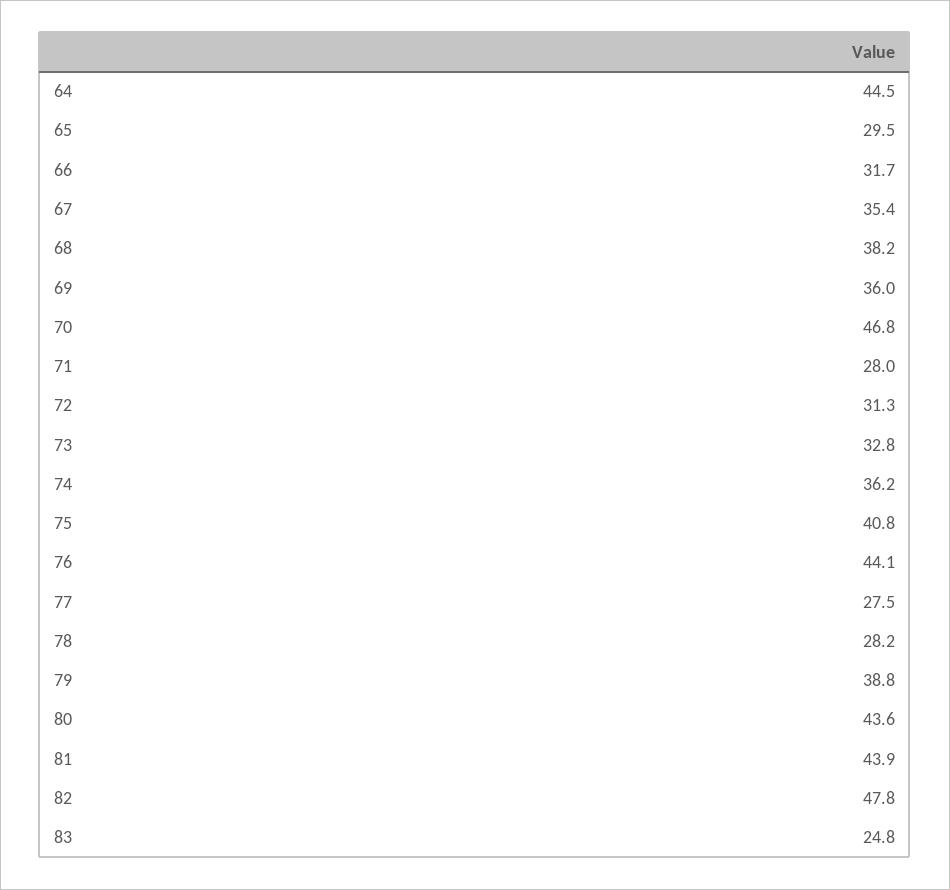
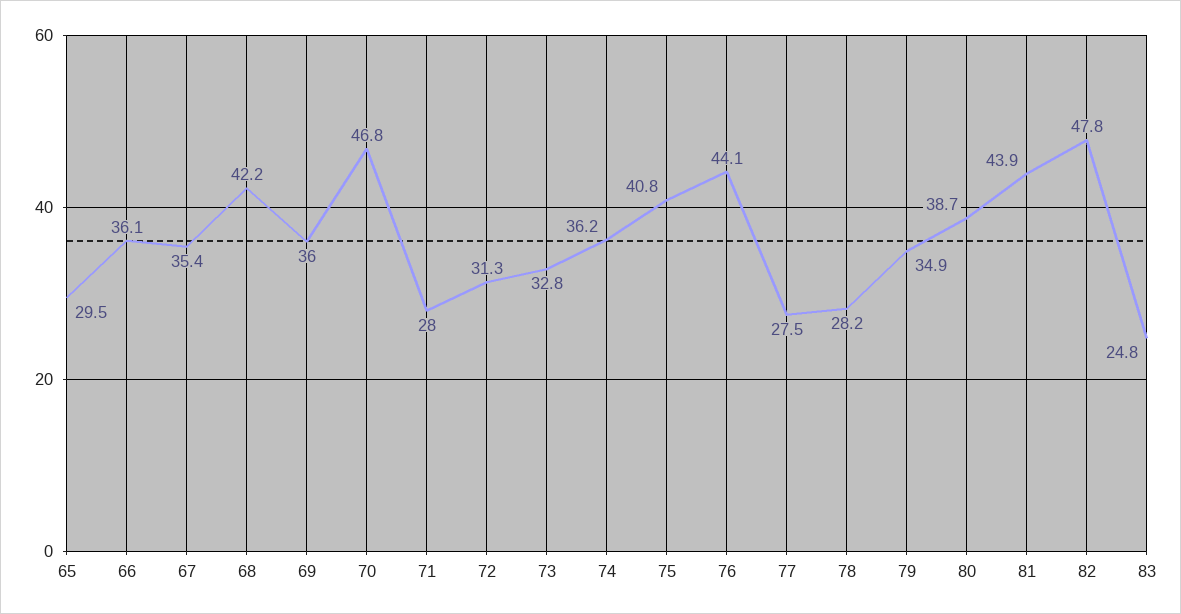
  {
-   "64": 44.5,
    "65": 29.5,
-   "66": 31.7,
+   "66": 36.1,
    "67": 35.4,
-   "68": 38.2,
+   "68": 42.2,
    "69": 36,
    "70": 46.8,
    "71": 28,
    "72": 31.3,
    "73": 32.8,
    "74": 36.2,
    "75": 40.8,
    "76": 44.1,
    "77": 27.5,
    "78": 28.2,
-   "79": 38.8,
+   "79": 34.9,
-   "80": 43.6,
+   "80": 38.7,
    "81": 43.9,
    "82": 47.8,
    "83": 24.8
  }

